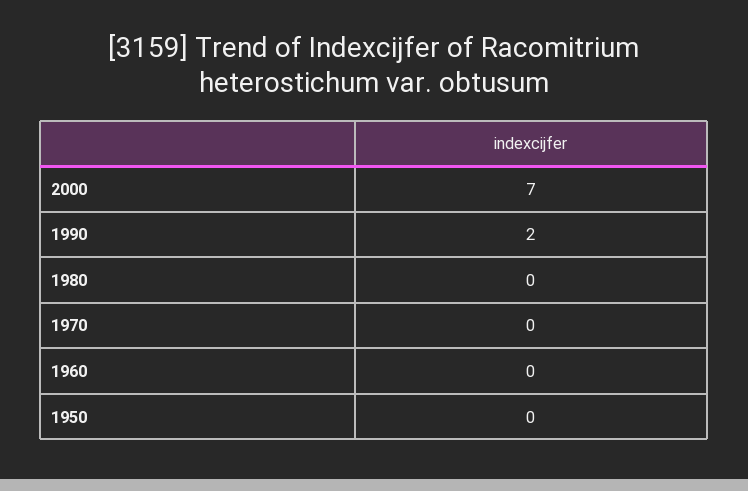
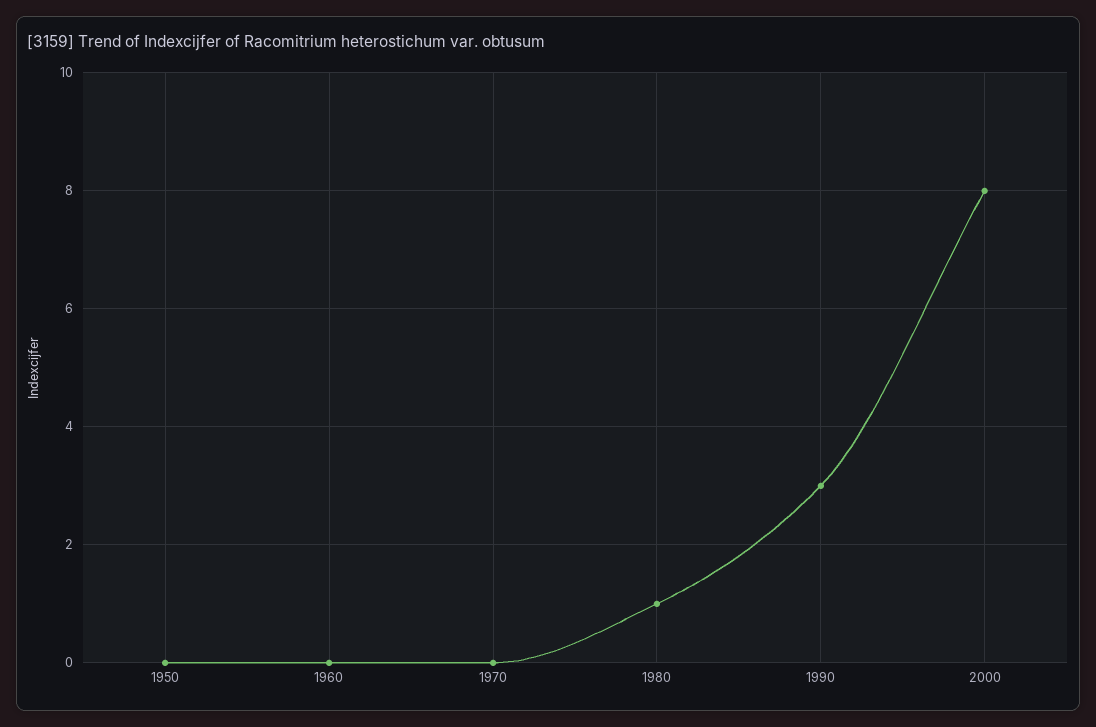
  {
-   "2000": 7,
+   "2000": 8,
-   "1990": 2,
+   "1990": 3,
-   "1980": 0,
+   "1980": 1,
    "1970": 0,
    "1960": 0,
    "1950": 0
  }

